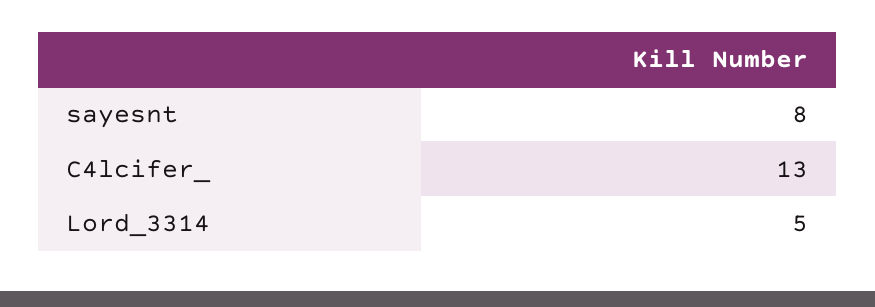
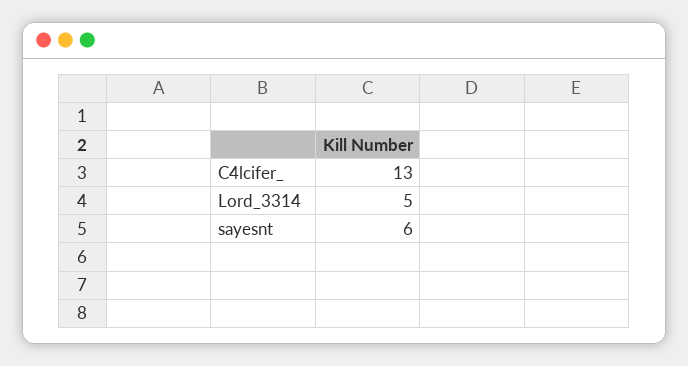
  {
-   "sayesnt": 8,
+   "sayesnt": 6,
    "C4lcifer_": 13,
    "Lord_3314": 5
  }

